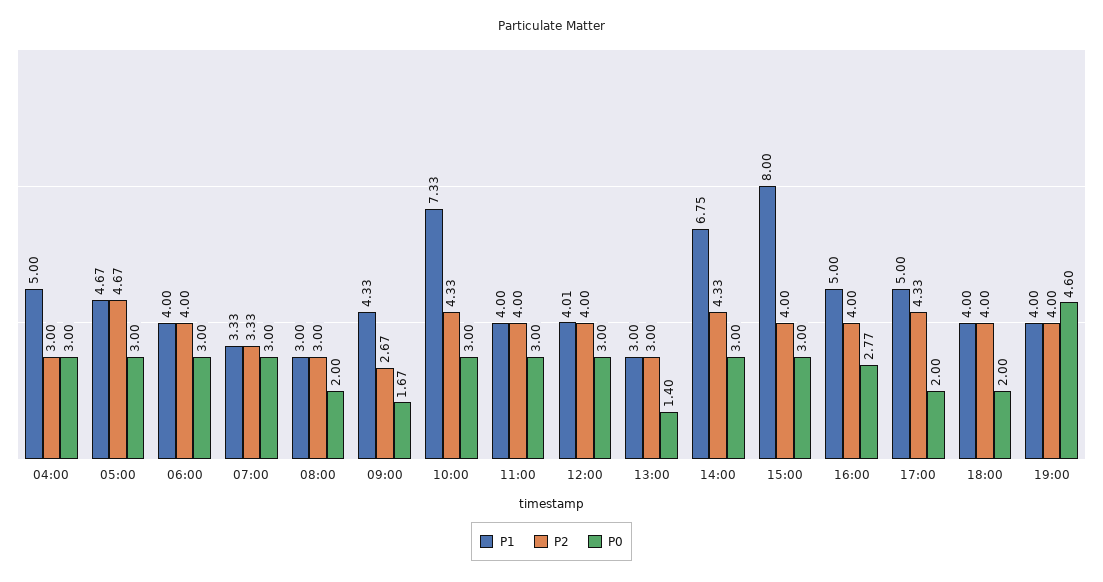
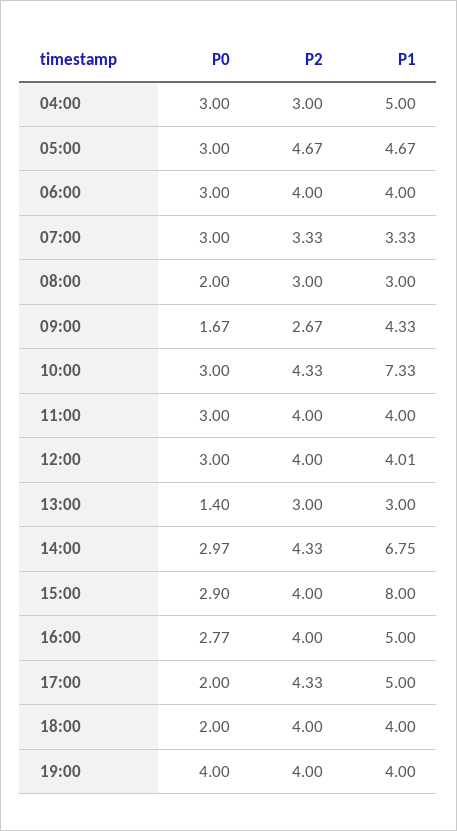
  {
    "P1": {
      "04:00": 5,
      "05:00": 4.67,
      "06:00": 4,
      "07:00": 3.33,
      "08:00": 3,
      "09:00": 4.33,
      "10:00": 7.33,
      "11:00": 4,
      "12:00": 4.01,
      "13:00": 3,
      "14:00": 6.75,
      "15:00": 8,
      "16:00": 5,
      "17:00": 5,
      "18:00": 4,
      "19:00": 4
    },
    "P2": {
      "04:00": 3,
      "05:00": 4.67,
      "06:00": 4,
      "07:00": 3.33,
      "08:00": 3,
      "09:00": 2.67,
      "10:00": 4.33,
      "11:00": 4,
      "12:00": 4,
      "13:00": 3,
      "14:00": 4.33,
      "15:00": 4,
      "16:00": 4,
      "17:00": 4.33,
      "18:00": 4,
      "19:00": 4
    },
    "P0": {
      "04:00": 3,
      "05:00": 3,
      "06:00": 3,
      "07:00": 3,
      "08:00": 2,
      "09:00": 1.67,
      "10:00": 3,
      "11:00": 3,
      "12:00": 3,
      "13:00": 1.4,
-     "14:00": 3,
+     "14:00": 2.97,
-     "15:00": 3,
+     "15:00": 2.9,
      "16:00": 2.77,
      "17:00": 2,
      "18:00": 2,
-     "19:00": 4.6
+     "19:00": 4
    }
  }

